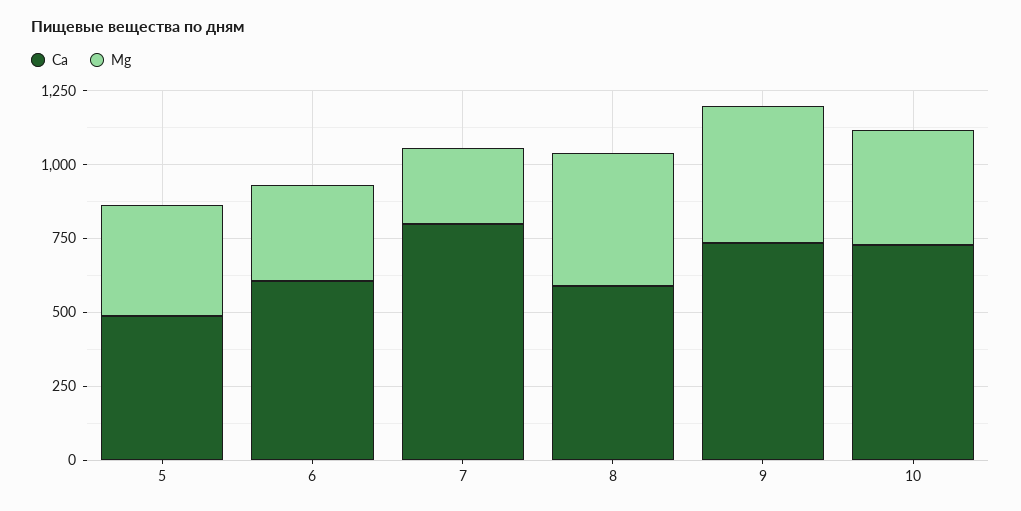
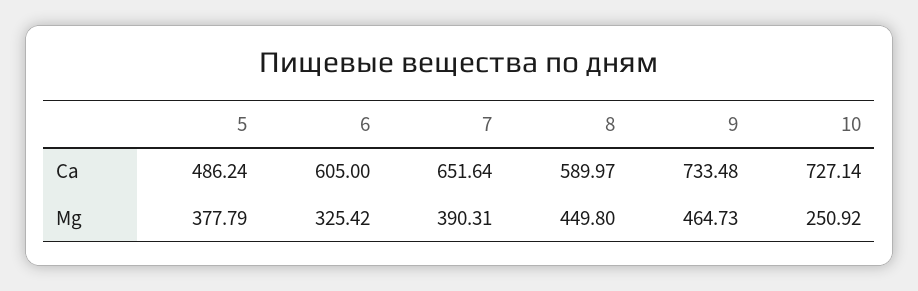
  {
    "Са": {
      "5": 486.24,
      "6": 605,
-     "7": 800,
+     "7": 651.64,
      "8": 589.97,
      "9": 733.48,
      "10": 727.14
    },
    "Мg": {
      "5": 377.79,
      "6": 325.42,
-     "7": 250,
+     "7": 390.31,
      "8": 449.8,
      "9": 464.73,
-     "10": 400
+     "10": 250.92
    }
  }

